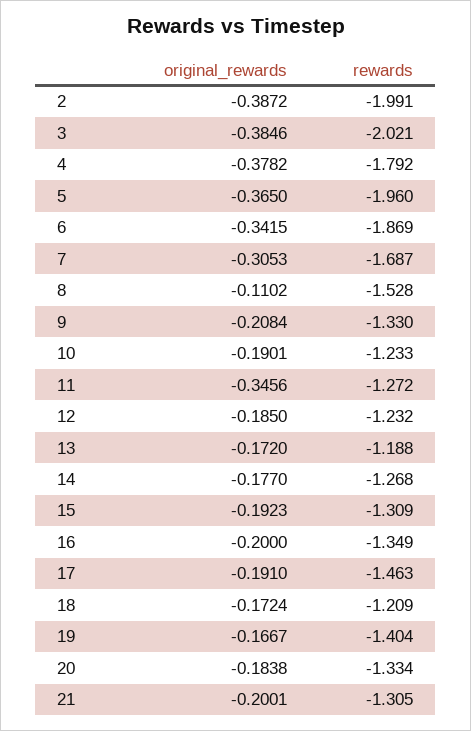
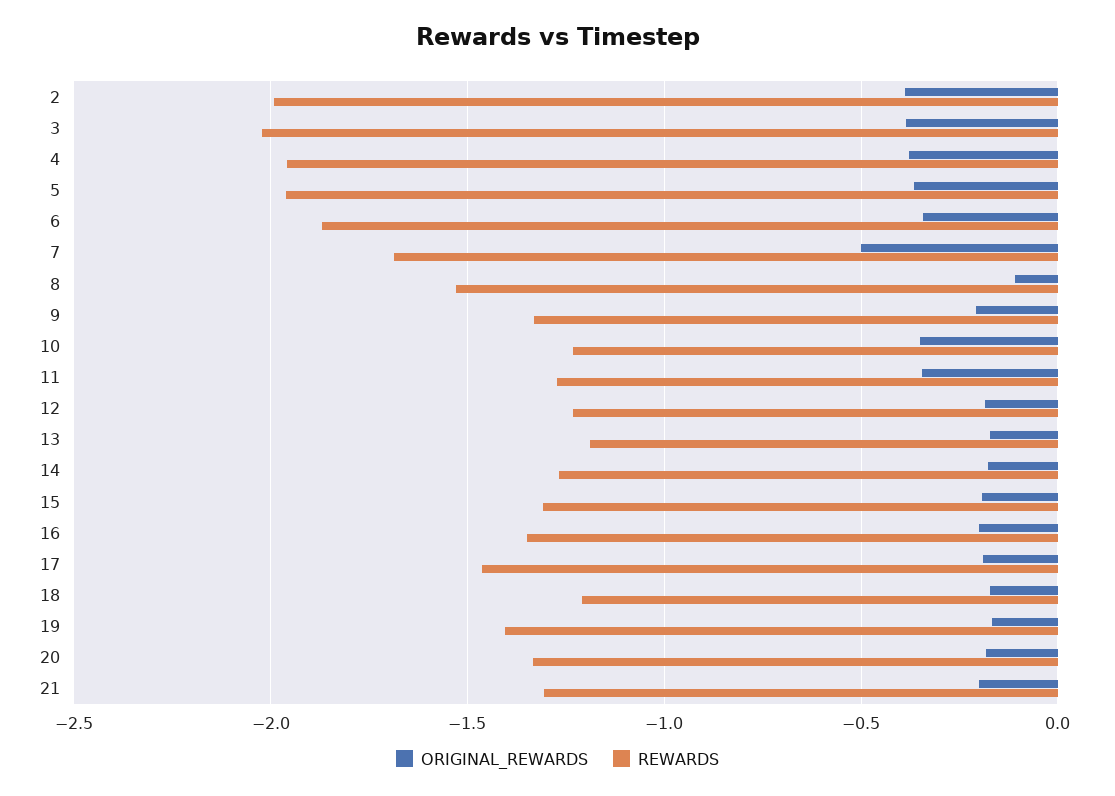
  {
    "original_rewards": {
      "2": -0.3872,
      "3": -0.3846,
      "4": -0.3782,
      "5": -0.365,
      "6": -0.3415,
-     "7": -0.3053,
+     "7": -0.5,
      "8": -0.1102,
      "9": -0.2084,
-     "10": -0.1901,
+     "10": -0.35,
      "11": -0.3456,
      "12": -0.185,
      "13": -0.172,
      "14": -0.177,
      "15": -0.1923,
      "16": -0.2,
      "17": -0.191,
      "18": -0.1724,
      "19": -0.1667,
      "20": -0.1838,
      "21": -0.2001
    },
    "rewards": {
      "2": -1.991,
      "3": -2.021,
-     "4": -1.792,
+     "4": -1.95,
      "5": -1.96,
      "6": -1.869,
      "7": -1.687,
      "8": -1.528,
      "9": -1.33,
      "10": -1.233,
      "11": -1.272,
      "12": -1.232,
      "13": -1.188,
      "14": -1.268,
      "15": -1.309,
      "16": -1.349,
      "17": -1.463,
      "18": -1.209,
      "19": -1.404,
      "20": -1.334,
      "21": -1.305
    }
  }

